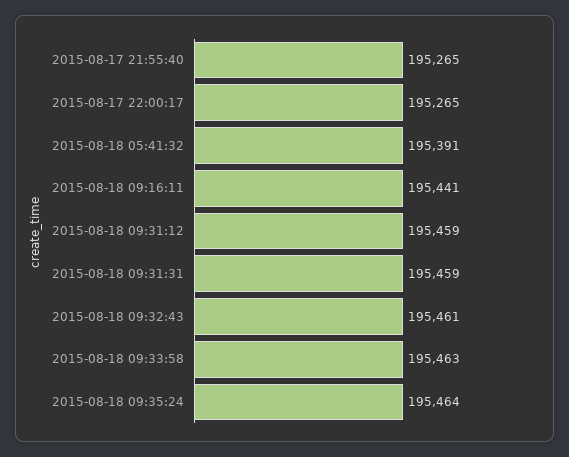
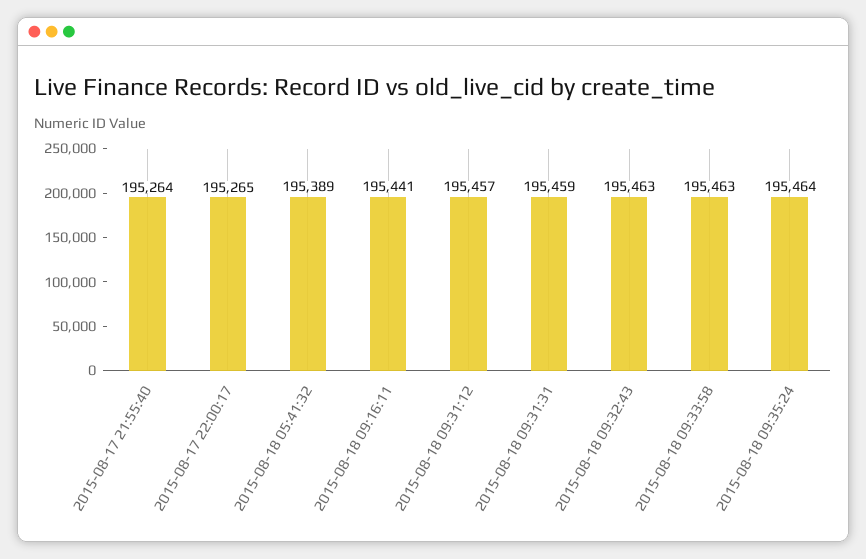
  {
-   "2015-08-17 21:55:40": 195265,
+   "2015-08-17 21:55:40": 195264,
    "2015-08-17 22:00:17": 195265,
-   "2015-08-18 05:41:32": 195391,
+   "2015-08-18 05:41:32": 195389,
    "2015-08-18 09:16:11": 195441,
-   "2015-08-18 09:31:12": 195459,
+   "2015-08-18 09:31:12": 195457,
    "2015-08-18 09:31:31": 195459,
-   "2015-08-18 09:32:43": 195461,
+   "2015-08-18 09:32:43": 195463,
    "2015-08-18 09:33:58": 195463,
    "2015-08-18 09:35:24": 195464
  }

